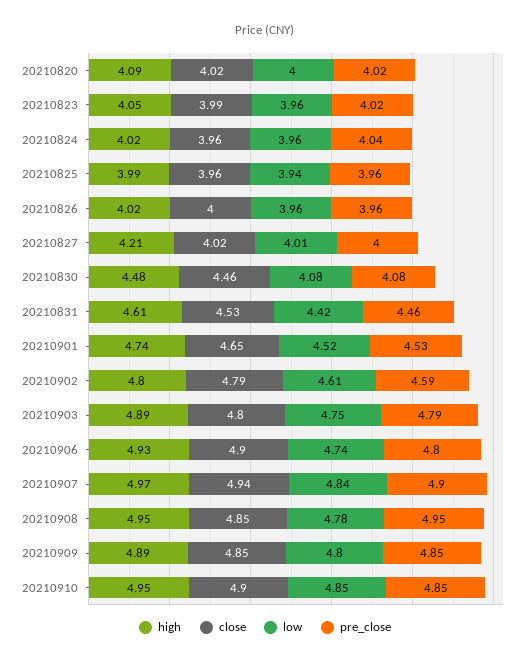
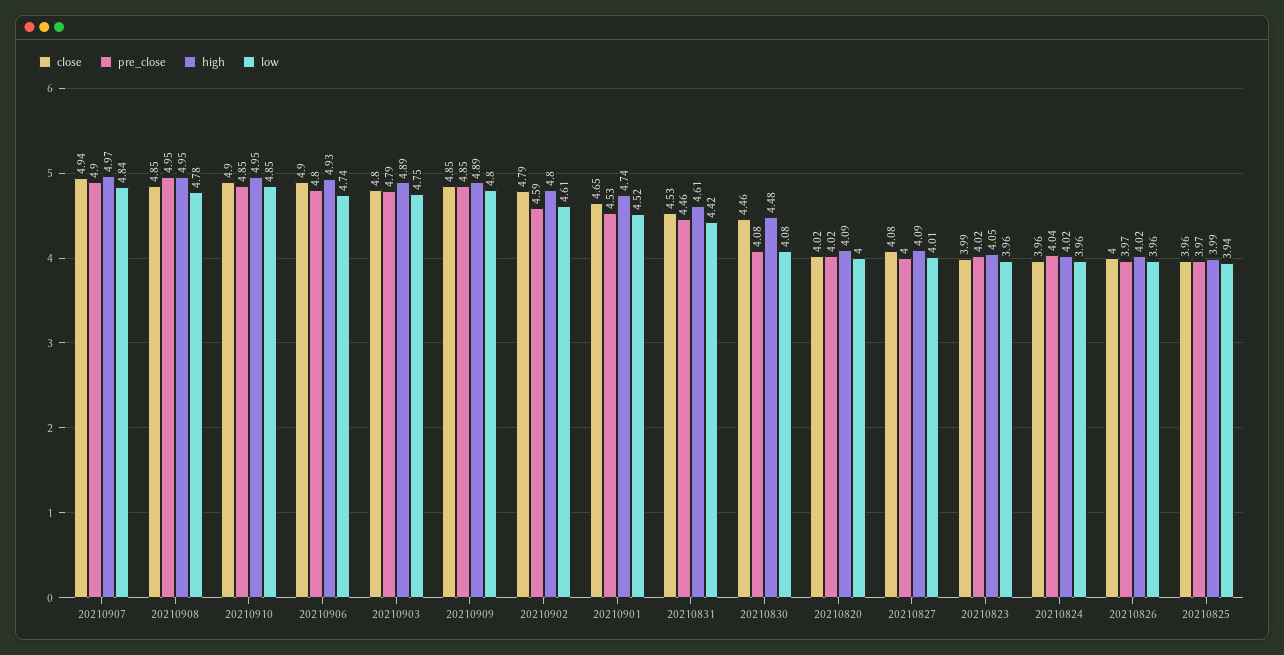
  {
    "high": {
      "20210820": 4.09,
      "20210823": 4.05,
      "20210824": 4.02,
      "20210825": 3.99,
      "20210826": 4.02,
-     "20210827": 4.21,
+     "20210827": 4.09,
      "20210830": 4.48,
      "20210831": 4.61,
      "20210901": 4.74,
      "20210902": 4.8,
      "20210903": 4.89,
      "20210906": 4.93,
      "20210907": 4.97,
      "20210908": 4.95,
      "20210909": 4.89,
      "20210910": 4.95
    },
    "close": {
      "20210820": 4.02,
      "20210823": 3.99,
      "20210824": 3.96,
      "20210825": 3.96,
      "20210826": 4,
-     "20210827": 4.02,
+     "20210827": 4.08,
      "20210830": 4.46,
      "20210831": 4.53,
      "20210901": 4.65,
      "20210902": 4.79,
      "20210903": 4.8,
      "20210906": 4.9,
      "20210907": 4.94,
      "20210908": 4.85,
      "20210909": 4.85,
      "20210910": 4.9
    },
    "low": {
      "20210820": 4,
      "20210823": 3.96,
      "20210824": 3.96,
      "20210825": 3.94,
      "20210826": 3.96,
      "20210827": 4.01,
      "20210830": 4.08,
      "20210831": 4.42,
      "20210901": 4.52,
      "20210902": 4.61,
      "20210903": 4.75,
      "20210906": 4.74,
      "20210907": 4.84,
      "20210908": 4.78,
      "20210909": 4.8,
      "20210910": 4.85
    },
    "pre_close": {
      "20210820": 4.02,
      "20210823": 4.02,
      "20210824": 4.04,
-     "20210825": 3.96,
+     "20210825": 3.97,
-     "20210826": 3.96,
+     "20210826": 3.97,
      "20210827": 4,
      "20210830": 4.08,
      "20210831": 4.46,
      "20210901": 4.53,
      "20210902": 4.59,
      "20210903": 4.79,
      "20210906": 4.8,
      "20210907": 4.9,
      "20210908": 4.95,
      "20210909": 4.85,
      "20210910": 4.85
    }
  }

